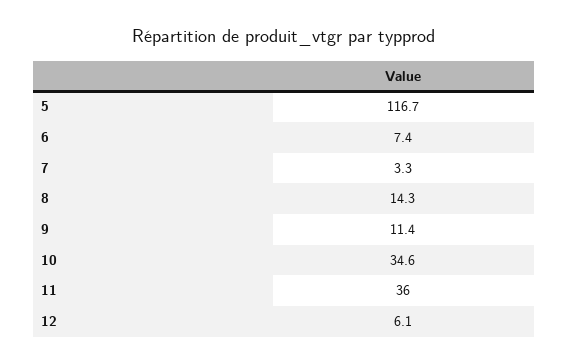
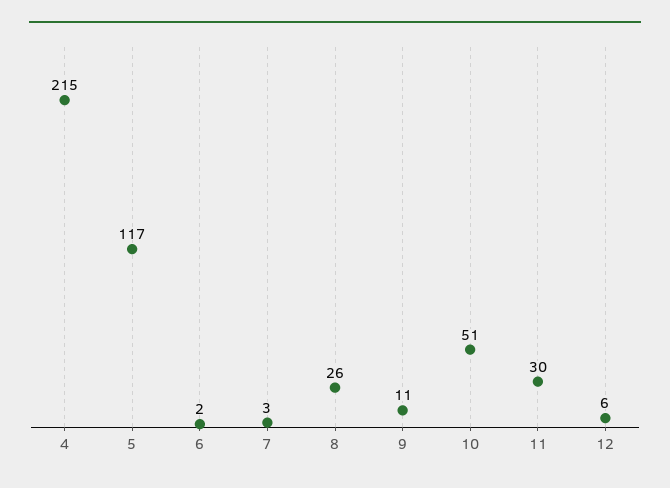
  {
    "5": 116.7,
-   "6": 7.4,
+   "6": 2,
    "7": 3.3,
-   "8": 14.3,
+   "8": 26,
    "9": 11.4,
-   "10": 34.6,
+   "10": 51,
-   "11": 36,
+   "11": 30,
-   "12": 6.1
+   "12": 6.1,
+   "4": 215
  }

